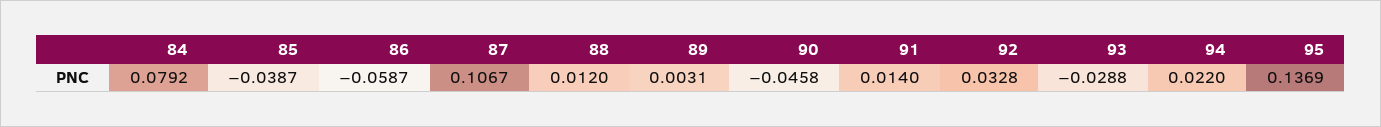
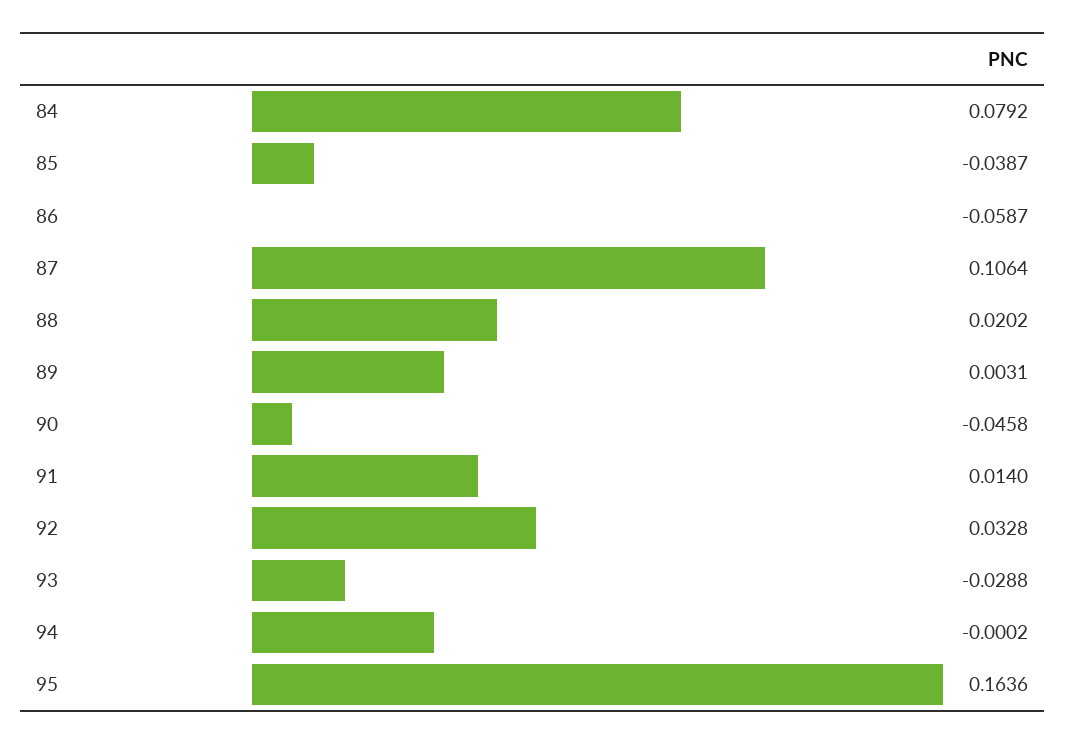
  {
    "84": 0.0792,
    "85": -0.0387,
    "86": -0.0587,
-   "87": 0.1067,
+   "87": 0.1064,
-   "88": 0.012,
+   "88": 0.0202,
    "89": 0.0031,
    "90": -0.0458,
    "91": 0.014,
    "92": 0.0328,
    "93": -0.0288,
-   "94": 0.022,
+   "94": -0.0002,
-   "95": 0.1369
+   "95": 0.1636
  }

